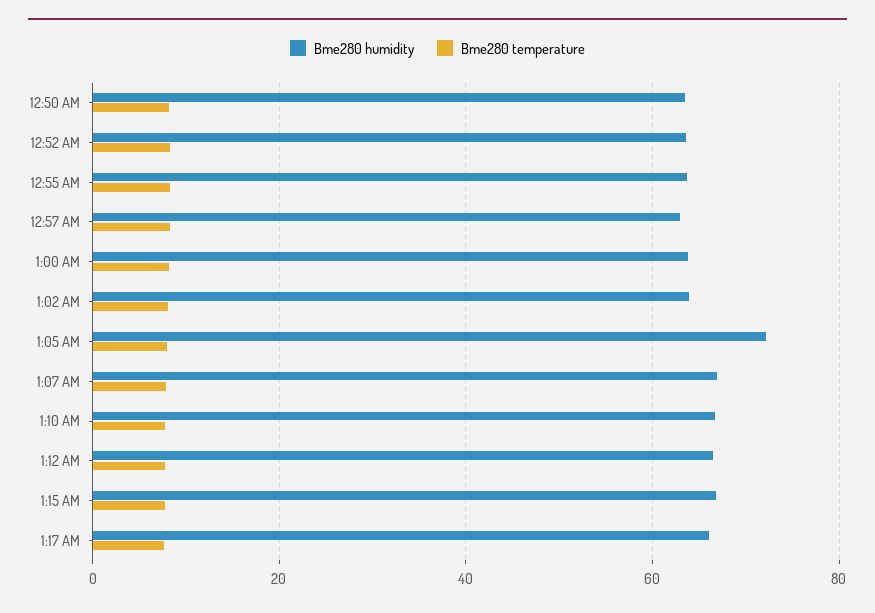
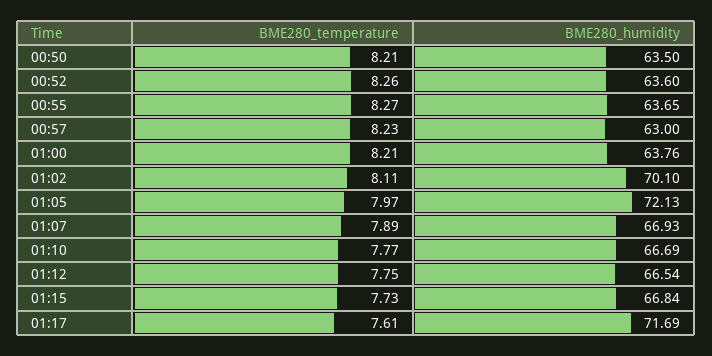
  {
    "Bme280 humidity": {
      "12:50 AM": 63.5,
      "12:52 AM": 63.6,
      "12:55 AM": 63.65,
      "12:57 AM": 63,
      "1:00 AM": 63.76,
-     "1:02 AM": 64,
+     "1:02 AM": 70.1,
      "1:05 AM": 72.13,
      "1:07 AM": 66.93,
      "1:10 AM": 66.69,
      "1:12 AM": 66.54,
      "1:15 AM": 66.84,
-     "1:17 AM": 66
+     "1:17 AM": 71.69
    },
    "Bme280 temperature": {
      "12:50 AM": 8.21,
      "12:52 AM": 8.26,
      "12:55 AM": 8.27,
      "12:57 AM": 8.23,
      "1:00 AM": 8.21,
      "1:02 AM": 8.11,
      "1:05 AM": 7.97,
      "1:07 AM": 7.89,
      "1:10 AM": 7.77,
      "1:12 AM": 7.75,
      "1:15 AM": 7.73,
      "1:17 AM": 7.61
    }
  }

